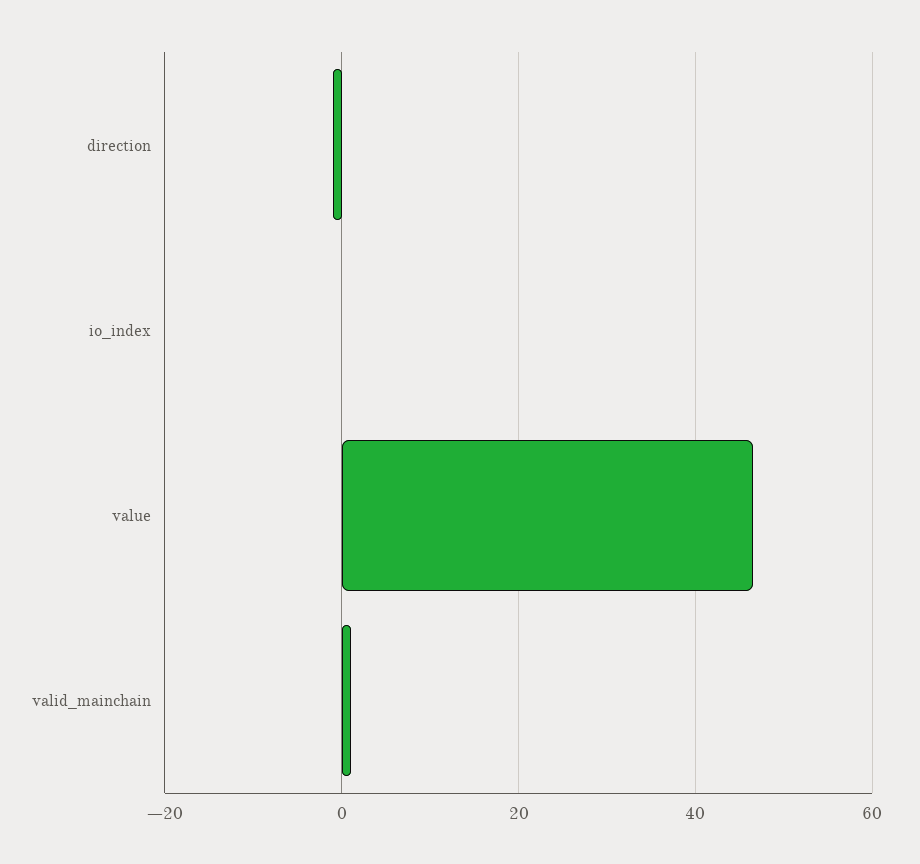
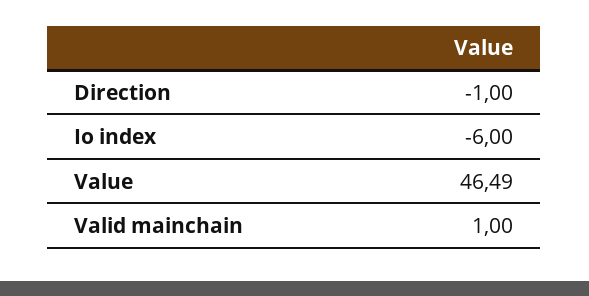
  {
    "direction": -1,
-   "io_index": 0,
+   "io_index": -6,
    "value": 46.49,
    "valid_mainchain": 1
  }

